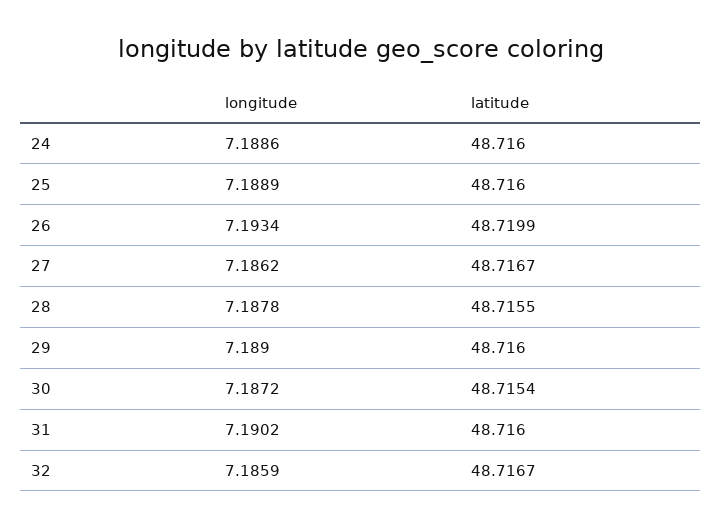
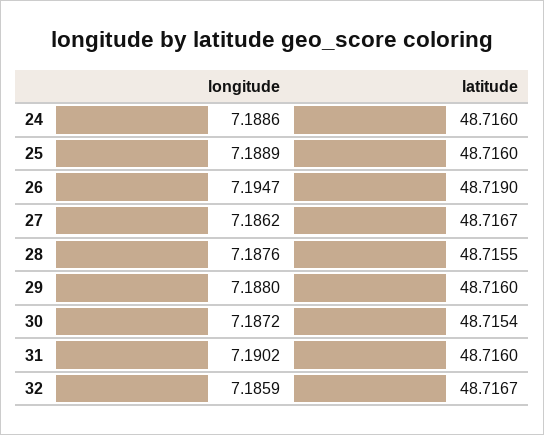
  {
    "longitude": {
      "24": 7.1886,
      "25": 7.1889,
-     "26": 7.1934,
+     "26": 7.1947,
      "27": 7.1862,
-     "28": 7.1878,
+     "28": 7.1876,
-     "29": 7.189,
+     "29": 7.188,
      "30": 7.1872,
      "31": 7.1902,
      "32": 7.1859
    },
    "latitude": {
      "24": 48.716,
      "25": 48.716,
-     "26": 48.7199,
+     "26": 48.719,
      "27": 48.7167,
      "28": 48.7155,
      "29": 48.716,
      "30": 48.7154,
      "31": 48.716,
      "32": 48.7167
    }
  }

